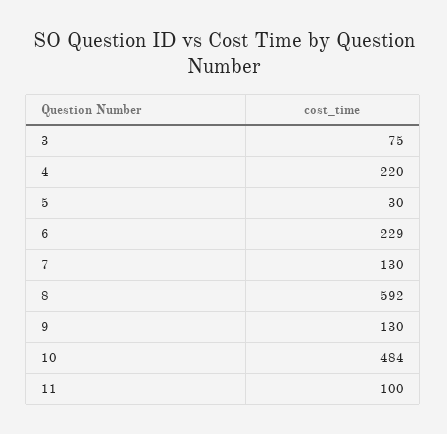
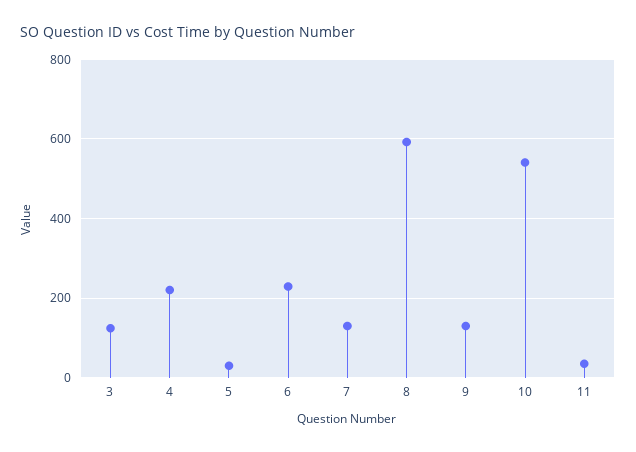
  {
-   "3": 75,
+   "3": 120,
    "4": 220,
    "5": 30,
    "6": 229,
    "7": 130,
    "8": 592,
    "9": 130,
-   "10": 484,
+   "10": 540,
-   "11": 100
+   "11": 40
  }

